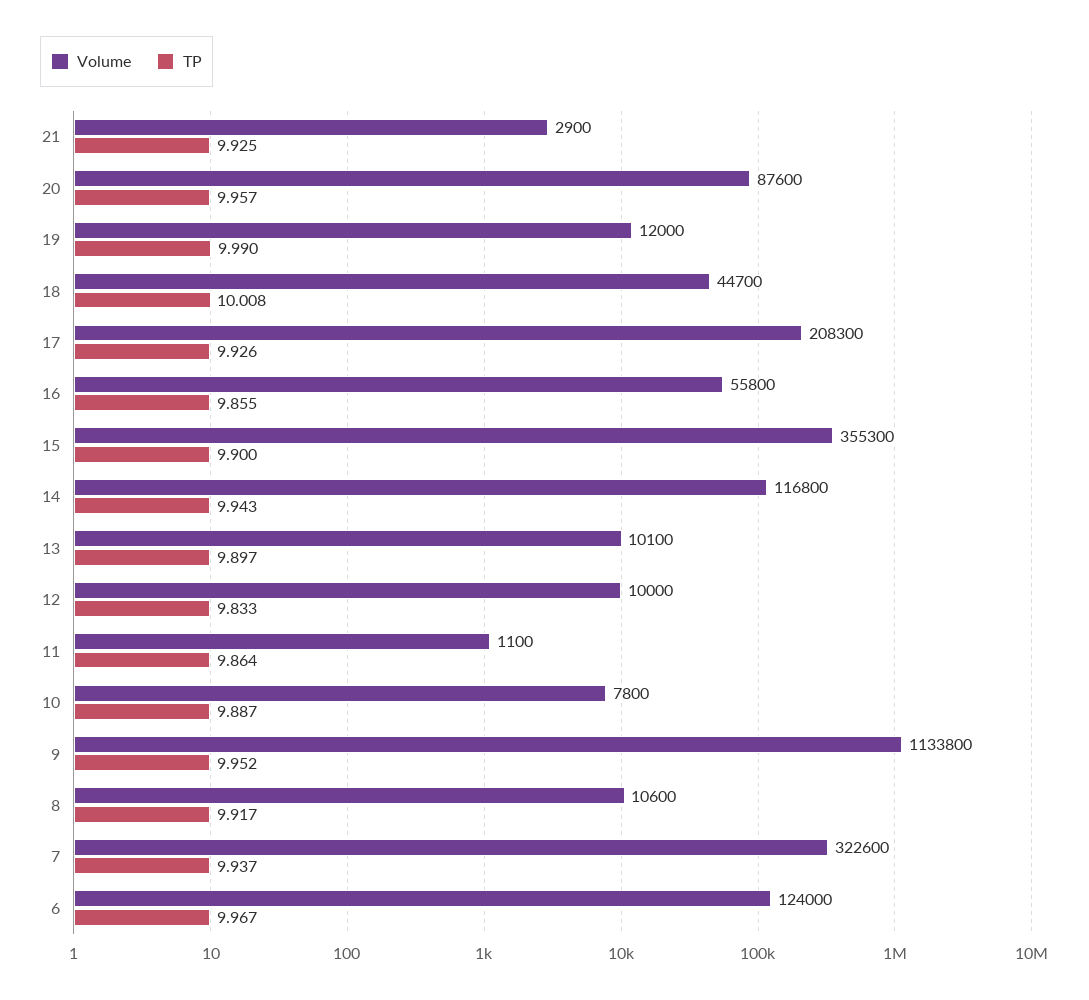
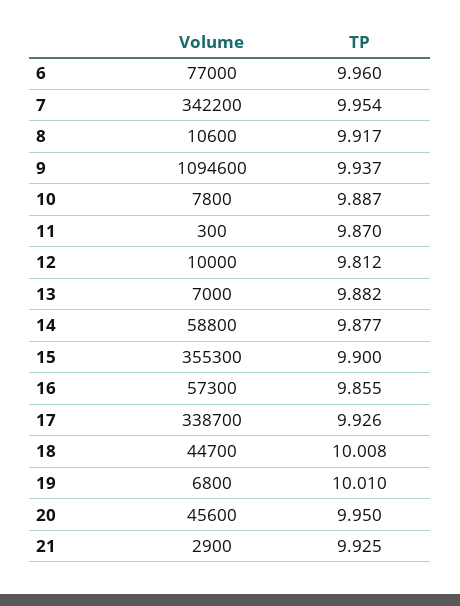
  {
    "Volume": {
      "21": 2900,
-     "20": 87600,
+     "20": 45600,
-     "19": 12000,
+     "19": 6800,
      "18": 44700,
-     "17": 208300,
+     "17": 338700,
-     "16": 55800,
+     "16": 57300,
      "15": 355300,
-     "14": 116800,
+     "14": 58800,
-     "13": 10100,
+     "13": 7000,
      "12": 10000,
-     "11": 1100,
+     "11": 300,
      "10": 7800,
-     "9": 1133800,
+     "9": 1094600,
      "8": 10600,
-     "7": 322600,
+     "7": 342200,
-     "6": 124000
+     "6": 77000
    },
    "TP": {
      "21": 9.925,
-     "20": 9.957,
+     "20": 9.95,
-     "19": 9.99,
+     "19": 10.01,
      "18": 10.008,
      "17": 9.926,
      "16": 9.855,
      "15": 9.9,
-     "14": 9.943,
+     "14": 9.877,
-     "13": 9.897,
+     "13": 9.882,
-     "12": 9.833,
+     "12": 9.812,
-     "11": 9.864,
+     "11": 9.87,
      "10": 9.887,
-     "9": 9.952,
+     "9": 9.937,
      "8": 9.917,
-     "7": 9.937,
+     "7": 9.954,
-     "6": 9.967
+     "6": 9.96
    }
  }

